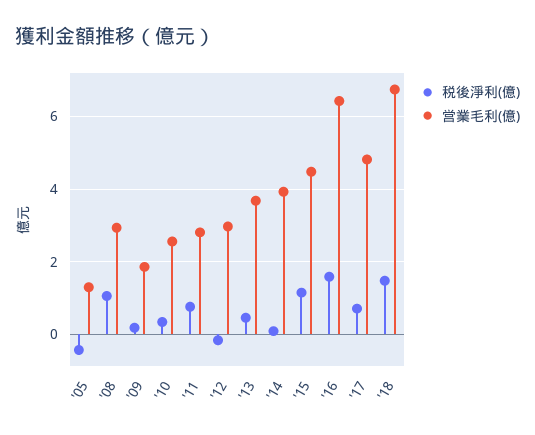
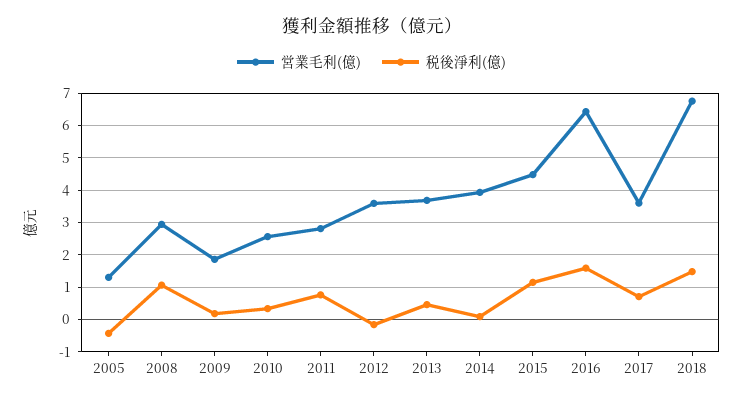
  {
    "税後淨利(億)": {
      "'05": -0.4,
      "'08": 1,
      "'09": 0.2,
      "'10": 0.4,
      "'11": 0.8,
      "'12": -0.2,
      "'13": 0.4,
      "'14": 0,
      "'15": 1.2,
      "'16": 1.6,
      "'17": 0.8,
      "'18": 1.4
    },
    "営業毛利(億)": {
      "'05": 1.4,
      "'08": 3,
      "'09": 1.8,
      "'10": 2.6,
      "'11": 2.8,
-     "'12": 3,
+     "'12": 3.6,
      "'13": 3.6,
      "'14": 4,
      "'15": 4.4,
      "'16": 6.4,
-     "'17": 4.8,
+     "'17": 3.6,
      "'18": 6.8
    }
  }

